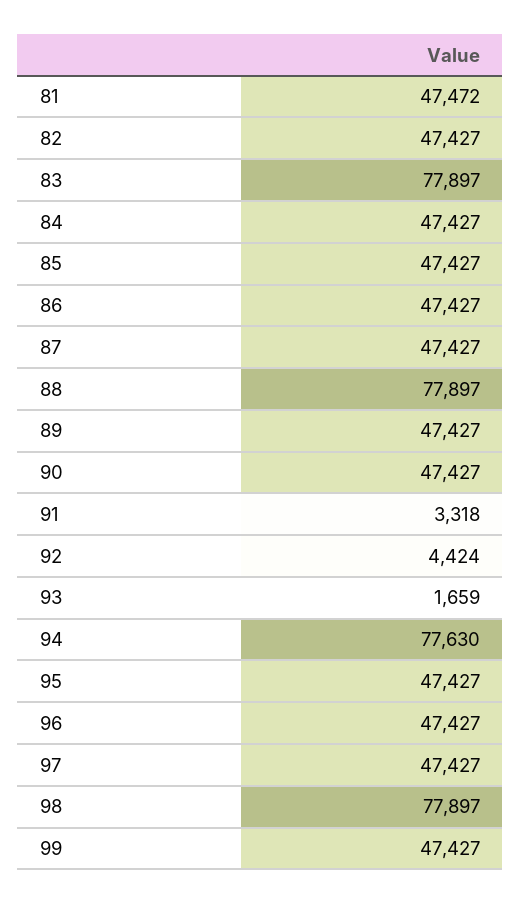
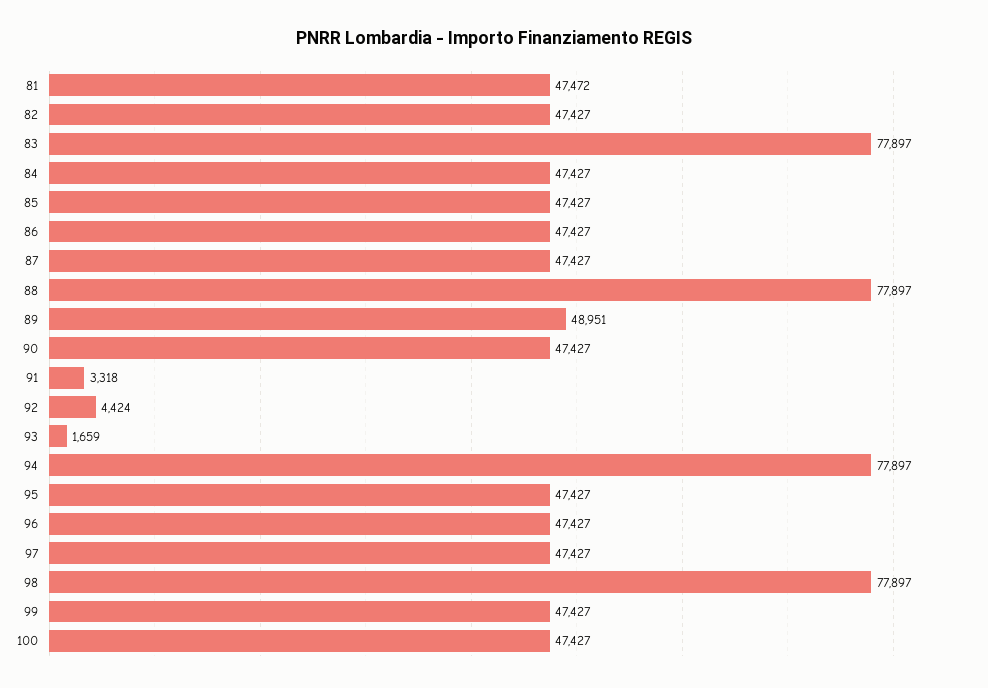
  {
    "81": 47472,
    "82": 47427,
    "83": 77897,
    "84": 47427,
    "85": 47427,
    "86": 47427,
    "87": 47427,
    "88": 77897,
-   "89": 47427,
+   "89": 48951,
    "90": 47427,
    "91": 3318,
    "92": 4424,
    "93": 1659,
-   "94": 77630,
+   "94": 77897,
    "95": 47427,
    "96": 47427,
    "97": 47427,
    "98": 77897,
-   "99": 47427
+   "99": 47427,
+   "100": 47427
  }

